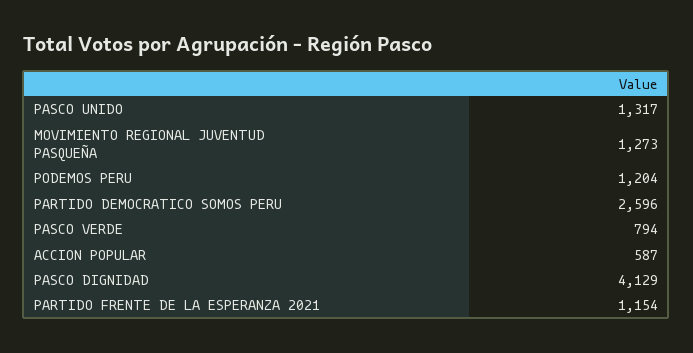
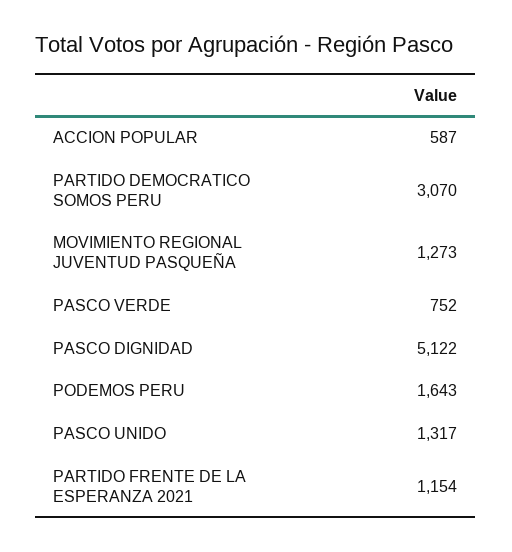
  {
    "PASCO UNIDO": 1317,
    "MOVIMIENTO REGIONAL JUVENTUD PASQUEÑA": 1273,
-   "PODEMOS PERU": 1204,
+   "PODEMOS PERU": 1643,
-   "PARTIDO DEMOCRATICO SOMOS PERU": 2596,
+   "PARTIDO DEMOCRATICO SOMOS PERU": 3070,
-   "PASCO VERDE": 794,
+   "PASCO VERDE": 752,
    "ACCION POPULAR": 587,
-   "PASCO DIGNIDAD": 4129,
+   "PASCO DIGNIDAD": 5122,
    "PARTIDO FRENTE DE LA ESPERANZA 2021": 1154
  }

